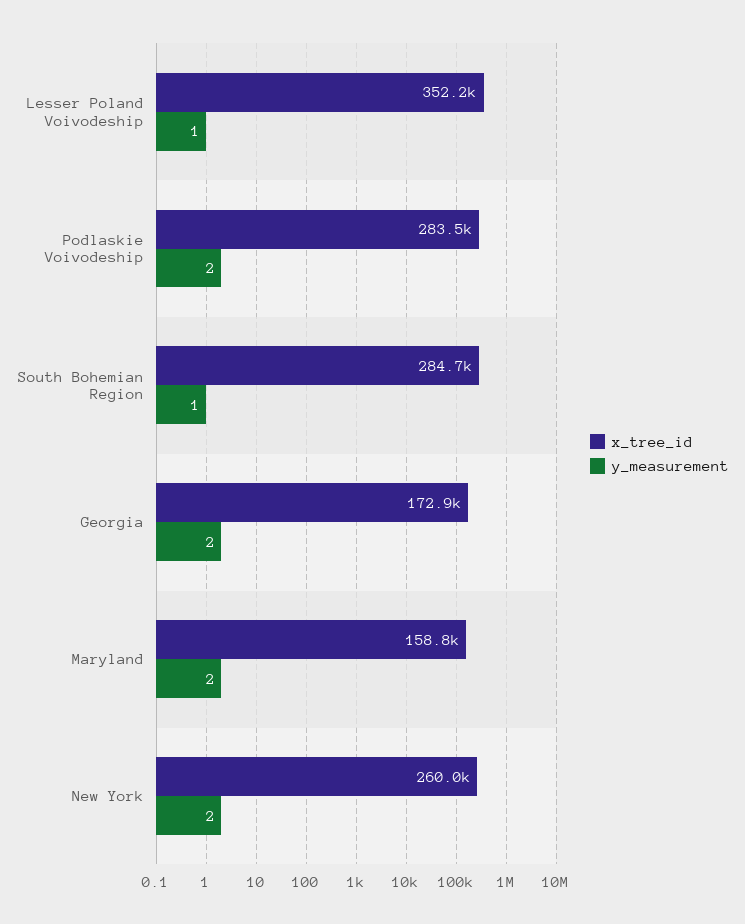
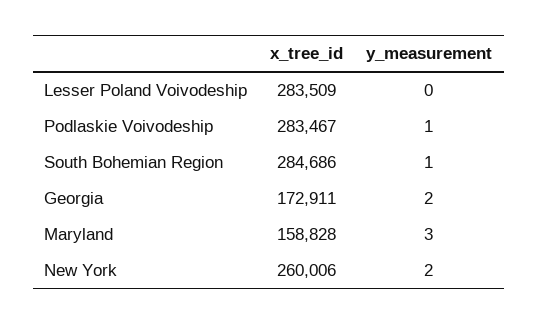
  {
    "x_tree_id": {
-     "Lesser Poland Voivodeship": 352200,
+     "Lesser Poland Voivodeship": 283509,
      "Podlaskie Voivodeship": 283467,
      "South Bohemian Region": 284686,
      "Georgia": 172911,
      "Maryland": 158828,
      "New York": 260006
    },
    "y_measurement": {
-     "Lesser Poland Voivodeship": 1,
+     "Lesser Poland Voivodeship": 0,
-     "Podlaskie Voivodeship": 2,
+     "Podlaskie Voivodeship": 1,
      "South Bohemian Region": 1,
      "Georgia": 2,
-     "Maryland": 2,
+     "Maryland": 3,
      "New York": 2
    }
  }

